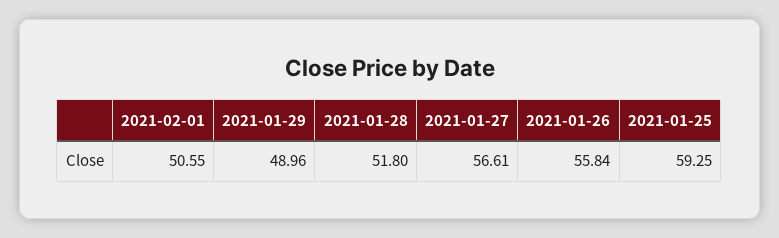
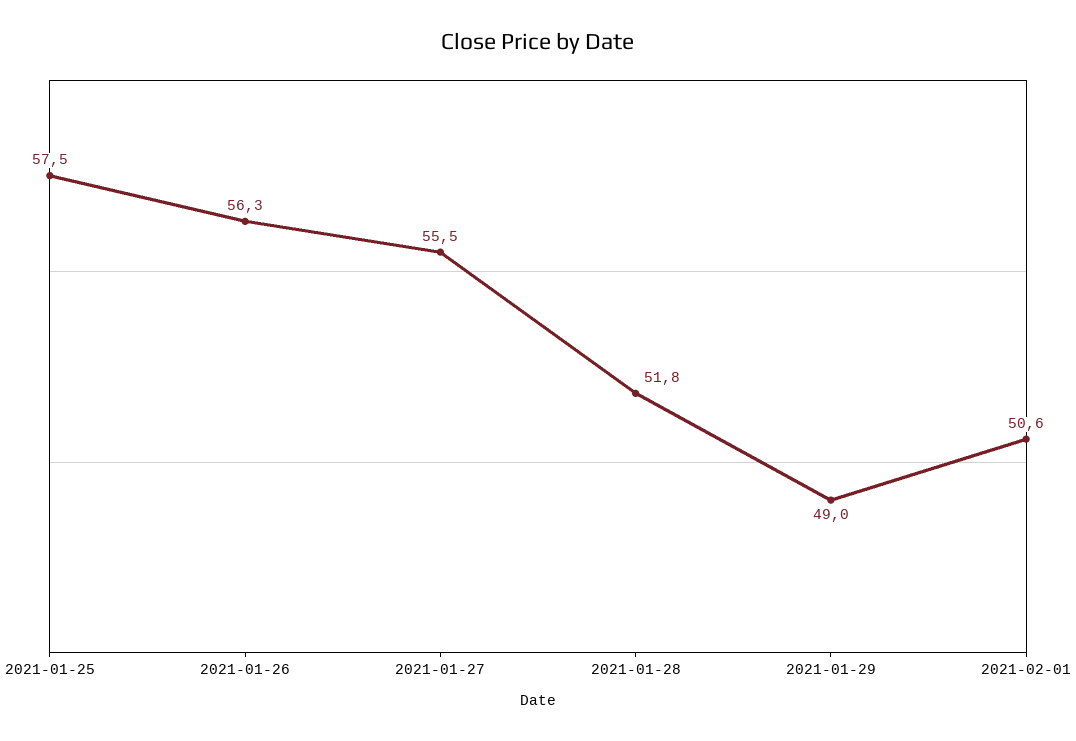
  {
    "2021-02-01": 50.55,
    "2021-01-29": 48.96,
    "2021-01-28": 51.8,
-   "2021-01-27": 56.61,
+   "2021-01-27": 55.5,
-   "2021-01-26": 55.84,
+   "2021-01-26": 56.3,
-   "2021-01-25": 59.25
+   "2021-01-25": 57.5
  }

